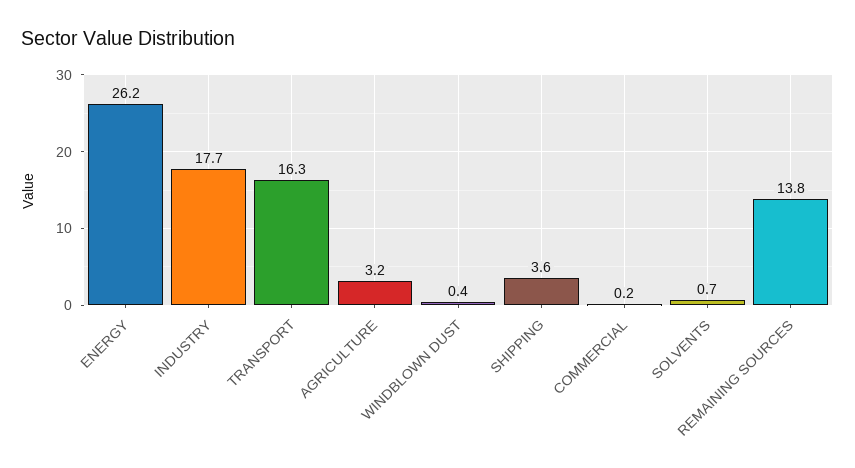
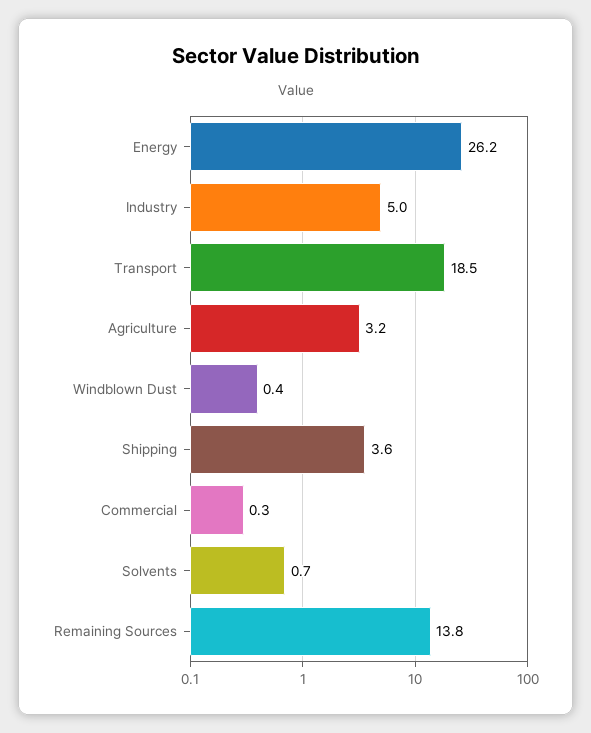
  {
    "ENERGY": 26.2,
-   "INDUSTRY": 17.7,
+   "INDUSTRY": 5,
-   "TRANSPORT": 16.3,
+   "TRANSPORT": 18.5,
    "AGRICULTURE": 3.2,
    "WINDBLOWN DUST": 0.4,
    "SHIPPING": 3.6,
-   "COMMERCIAL": 0.2,
+   "COMMERCIAL": 0.3,
    "SOLVENTS": 0.7,
    "REMAINING SOURCES": 13.8
  }

